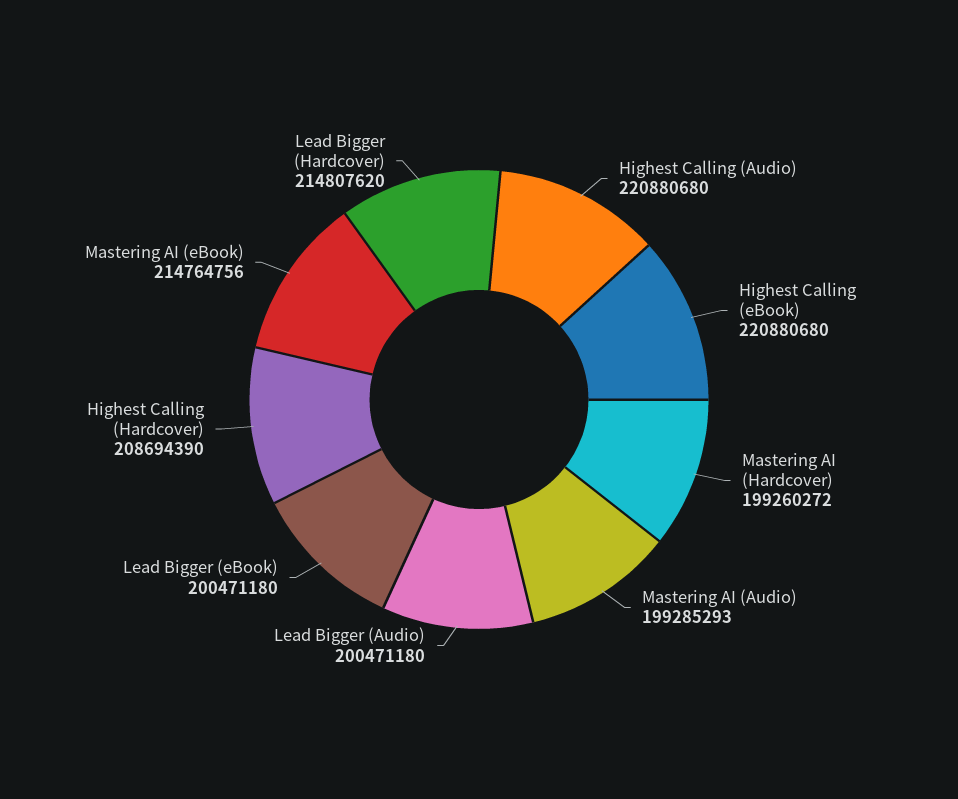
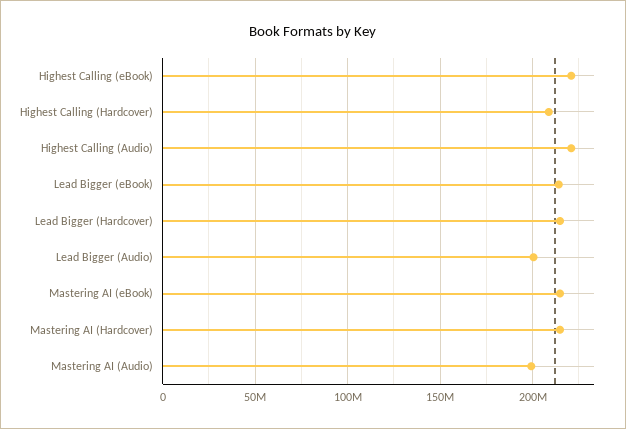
  {
    "Highest Calling (Audio)": 220880680,
    "Highest Calling (eBook)": 220880680,
-   "Mastering AI (Hardcover)": 199260272,
+   "Mastering AI (Hardcover)": 215000000,
    "Mastering AI (Audio)": 199285293,
    "Lead Bigger (Audio)": 200471180,
-   "Lead Bigger (eBook)": 200471180,
+   "Lead Bigger (eBook)": 215000000,
    "Highest Calling (Hardcover)": 208694390,
    "Mastering AI (eBook)": 214764756,
    "Lead Bigger (Hardcover)": 214807620
  }

